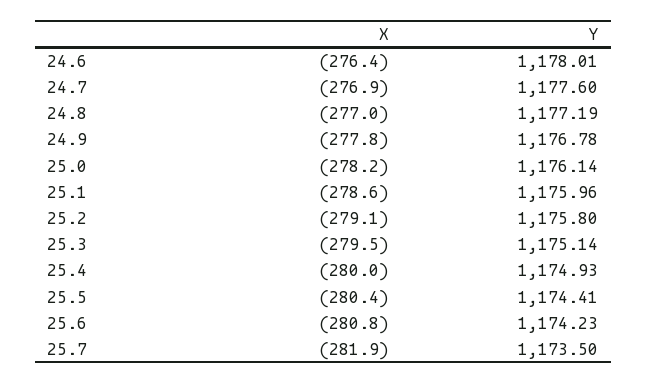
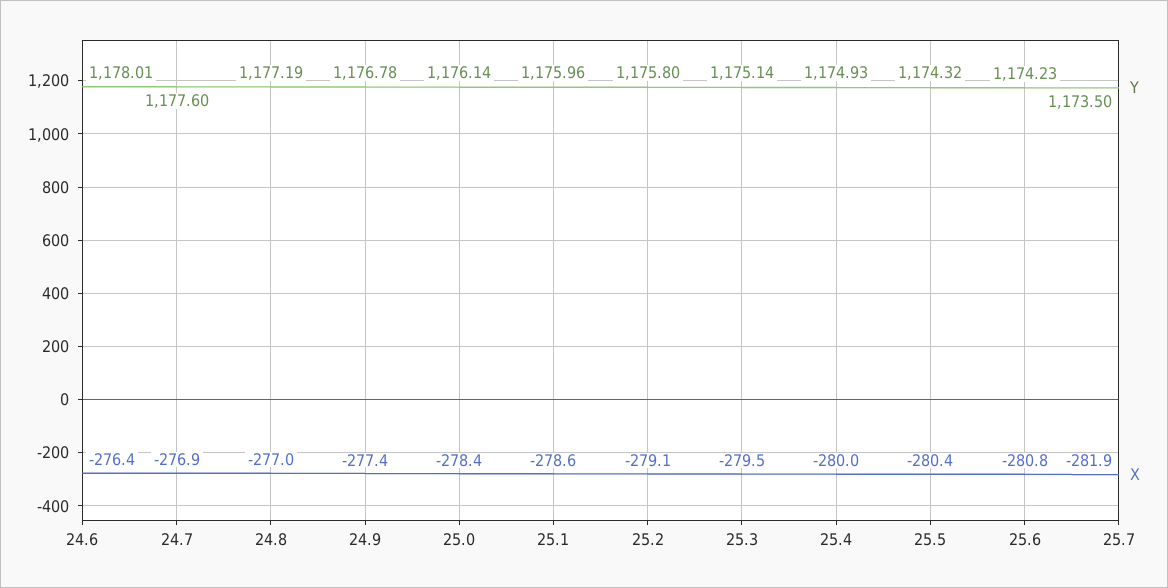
  {
    "X": {
      "24.6": -276.4,
      "24.7": -276.9,
      "24.8": -277,
-     "24.9": -277.8,
+     "24.9": -277.4,
-     "25.0": -278.2,
+     "25.0": -278.4,
      "25.1": -278.6,
      "25.2": -279.1,
      "25.3": -279.5,
      "25.4": -280,
      "25.5": -280.4,
      "25.6": -280.8,
      "25.7": -281.9
    },
    "Y": {
      "24.6": 1178.01,
      "24.7": 1177.6,
      "24.8": 1177.19,
      "24.9": 1176.78,
      "25.0": 1176.14,
      "25.1": 1175.96,
      "25.2": 1175.8,
      "25.3": 1175.14,
      "25.4": 1174.93,
-     "25.5": 1174.41,
+     "25.5": 1174.32,
      "25.6": 1174.23,
      "25.7": 1173.5
    }
  }

